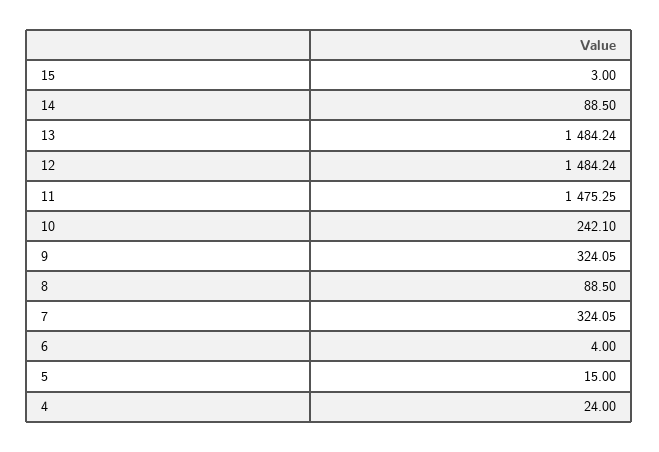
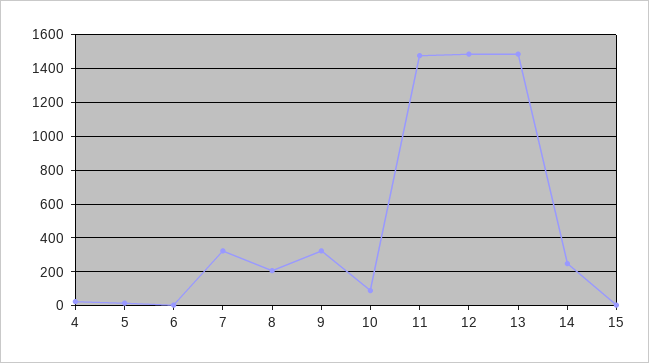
  {
    "15": 3,
-   "14": 88.5,
+   "14": 250,
    "13": 1484.24,
    "12": 1484.24,
    "11": 1475.25,
-   "10": 242.1,
+   "10": 100,
    "9": 324.05,
-   "8": 88.5,
+   "8": 200,
    "7": 324.05,
    "6": 4,
    "5": 15,
    "4": 24
  }

